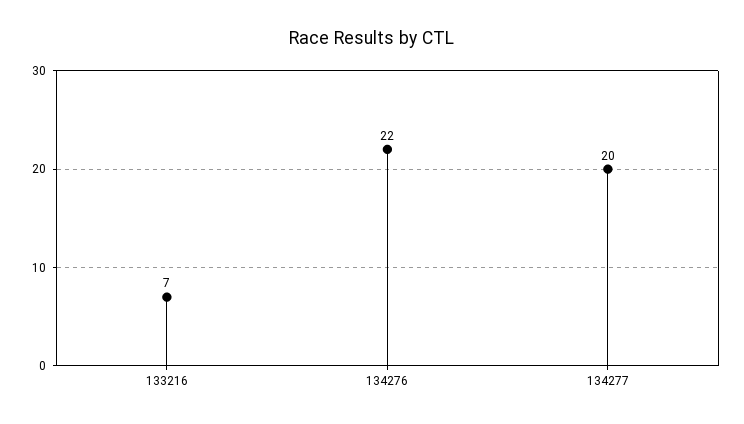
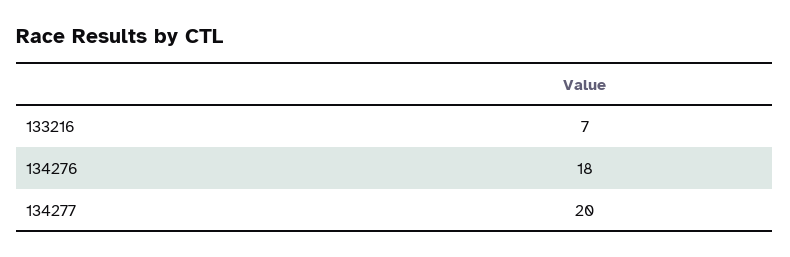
  {
    "133216": 7,
-   "134276": 22,
+   "134276": 18,
    "134277": 20
  }

